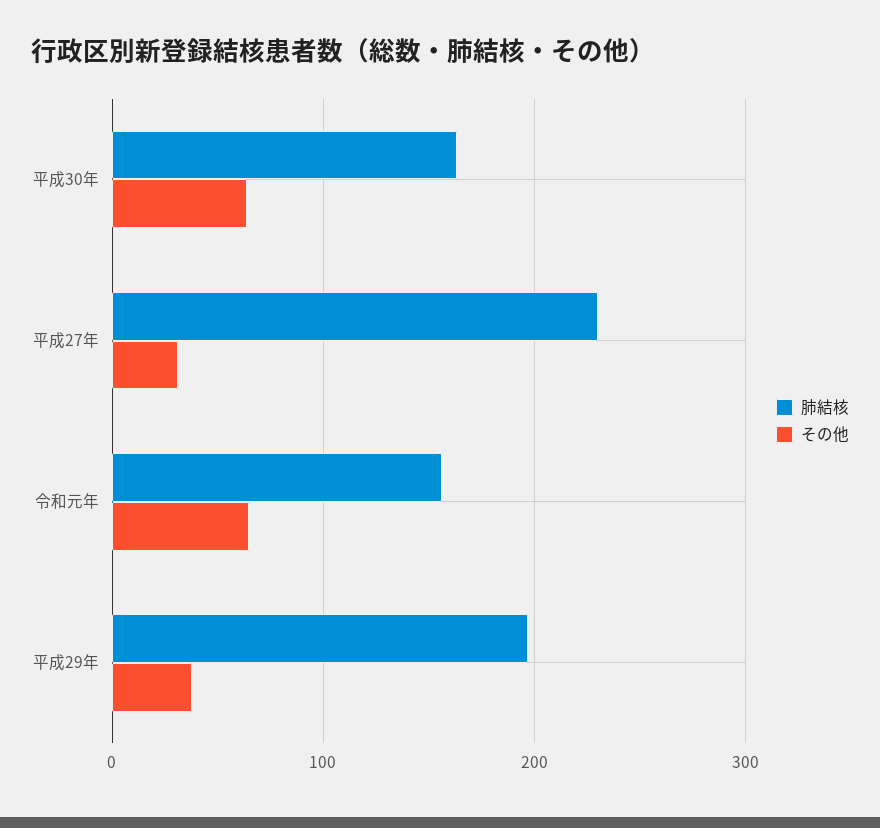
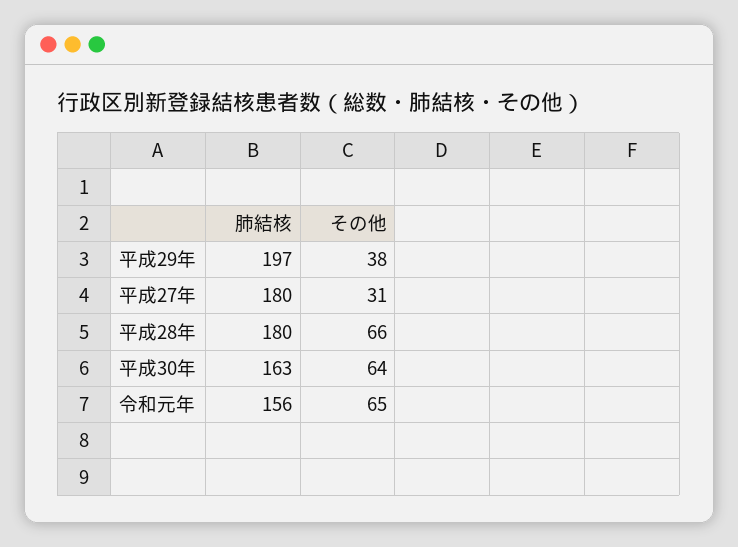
  {
    "肺結核": {
      "平成30年": 163,
-     "平成27年": 230,
+     "平成27年": 180,
      "令和元年": 156,
-     "平成29年": 197
+     "平成29年": 197,
+     "平成28年": 180
    },
    "その他": {
      "平成30年": 64,
      "平成27年": 31,
      "令和元年": 65,
-     "平成29年": 38
+     "平成29年": 38,
+     "平成28年": 66
    }
  }

